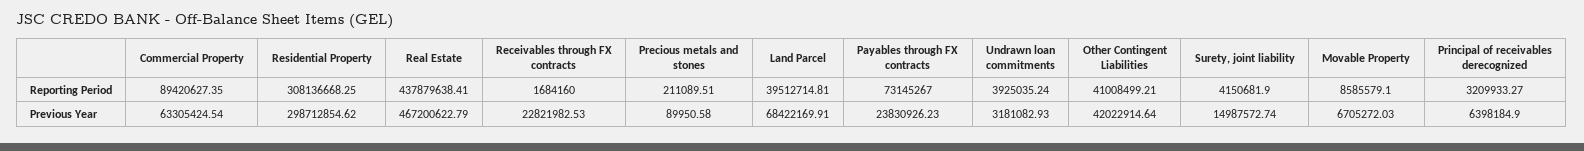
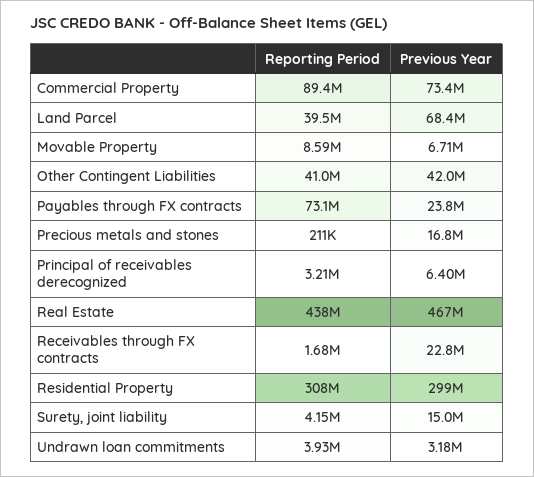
  {
    "Commercial Property": {
      "Reporting Period": 89420627.35,
-     "Previous Year": 63305424.54
+     "Previous Year": 73400000
    },
    "Residential Property": {
      "Reporting Period": 308136668.25,
      "Previous Year": 298712854.62
    },
    "Real Estate": {
      "Reporting Period": 437879638.41,
      "Previous Year": 467200622.79
    },
    "Receivables through FX contracts": {
      "Reporting Period": 1684160,
      "Previous Year": 22821982.53
    },
    "Precious metals and stones": {
      "Reporting Period": 211089.51,
-     "Previous Year": 89950.58
+     "Previous Year": 16800000
    },
    "Land Parcel": {
      "Reporting Period": 39512714.81,
      "Previous Year": 68422169.91
    },
    "Payables through FX contracts": {
      "Reporting Period": 73145267,
      "Previous Year": 23830926.23
    },
    "Undrawn loan commitments": {
      "Reporting Period": 3925035.24,
      "Previous Year": 3181082.93
    },
    "Other Contingent Liabilities": {
      "Reporting Period": 41008499.21,
      "Previous Year": 42022914.64
    },
    "Surety, joint liability": {
      "Reporting Period": 4150681.9,
      "Previous Year": 14987572.74
    },
    "Movable Property": {
      "Reporting Period": 8585579.1,
      "Previous Year": 6705272.03
    },
    "Principal of receivables derecognized": {
      "Reporting Period": 3209933.27,
      "Previous Year": 6398184.9
    }
  }

